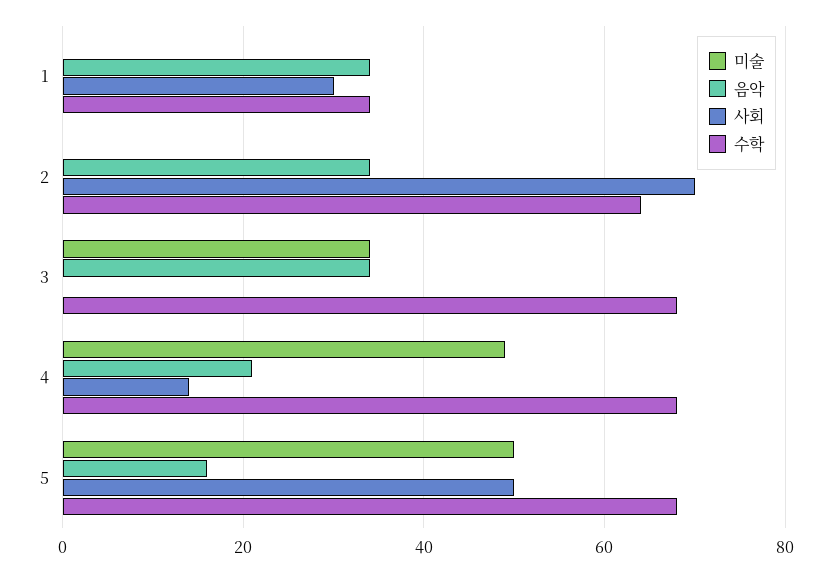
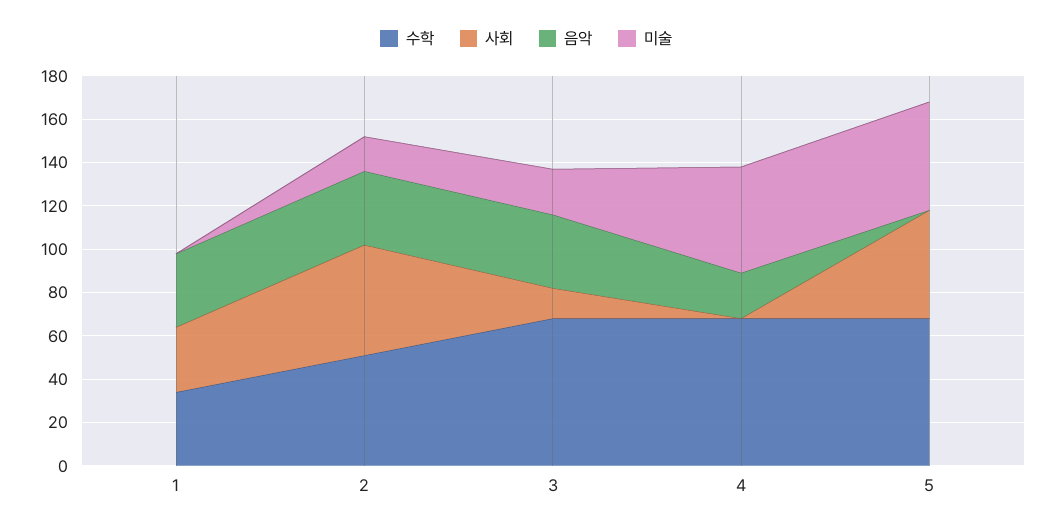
  {
    "미술": {
      "1": 0,
-     "2": 0,
+     "2": 15,
-     "3": 35,
+     "3": 20,
      "4": 50,
      "5": 50
    },
    "음악": {
      "1": 35,
      "2": 35,
      "3": 35,
      "4": 20,
-     "5": 15
+     "5": 0
    },
    "사회": {
      "1": 30,
-     "2": 70,
+     "2": 50,
-     "3": 0,
+     "3": 15,
-     "4": 15,
+     "4": 0,
      "5": 50
    },
    "수학": {
      "1": 35,
-     "2": 65,
+     "2": 50,
      "3": 70,
      "4": 70,
      "5": 70
    }
  }

